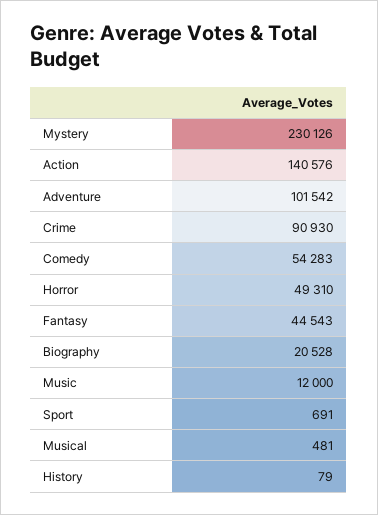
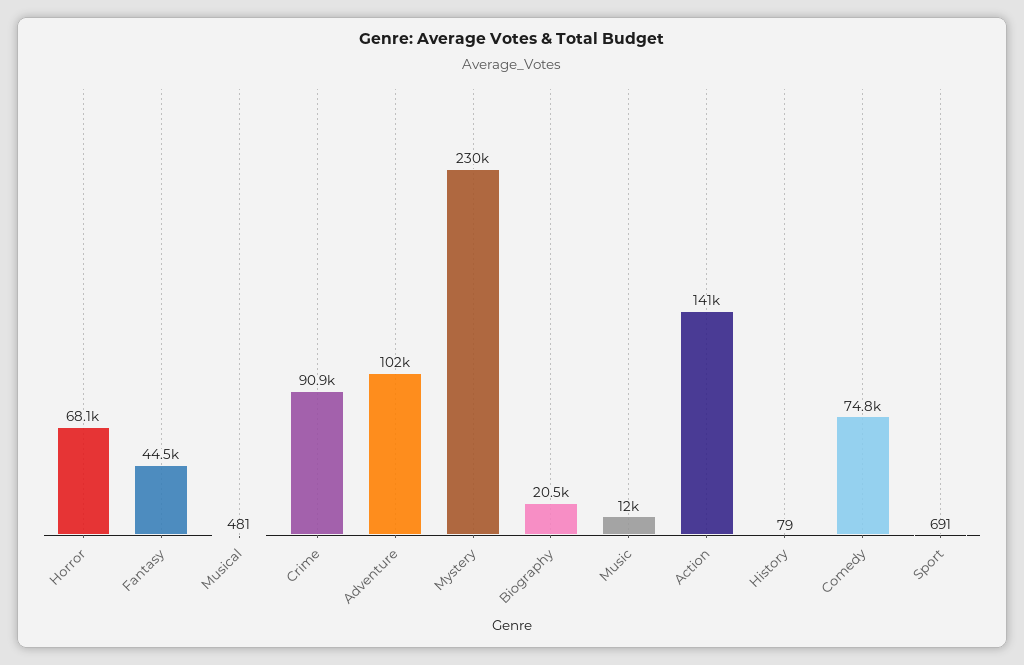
  {
    "Mystery": 230126,
    "Action": 140576,
    "Adventure": 101542,
    "Crime": 90930,
-   "Comedy": 54283,
+   "Comedy": 74800,
-   "Horror": 49310,
+   "Horror": 68100,
    "Fantasy": 44543,
    "Biography": 20528,
    "Music": 12000,
    "Sport": 691,
    "Musical": 481,
    "History": 79
  }

